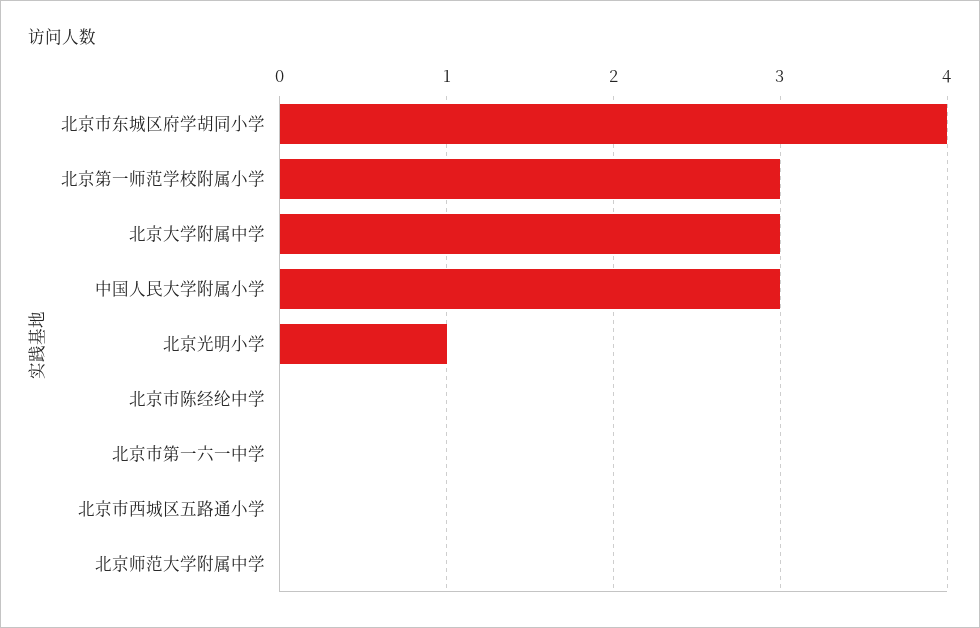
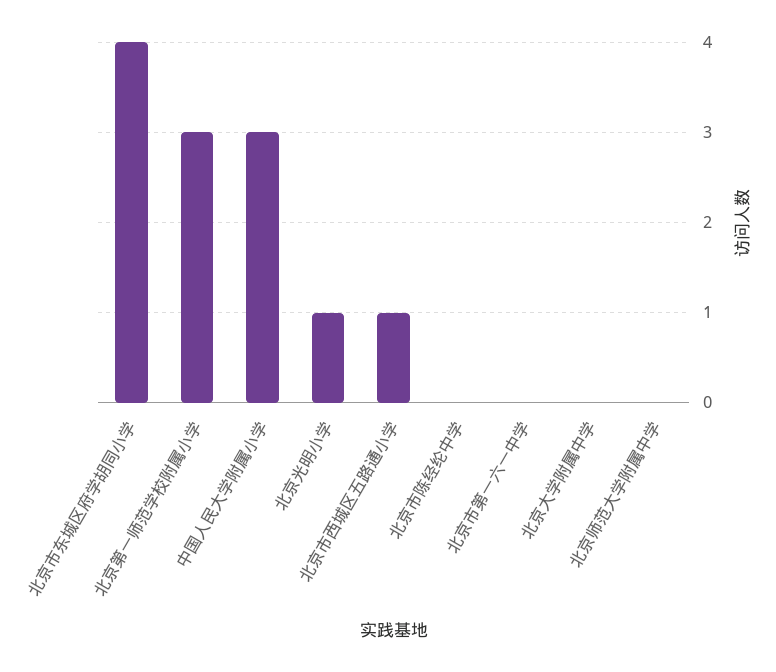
  {
    "北京市东城区府学胡同小学": 4,
    "北京第一师范学校附属小学": 3,
-   "北京大学附属中学": 3,
+   "北京大学附属中学": 0,
    "中国人民大学附属小学": 3,
    "北京光明小学": 1,
    "北京市陈经纶中学": 0,
    "北京市第一六一中学": 0,
-   "北京市西城区五路通小学": 0,
+   "北京市西城区五路通小学": 1,
    "北京师范大学附属中学": 0
  }

